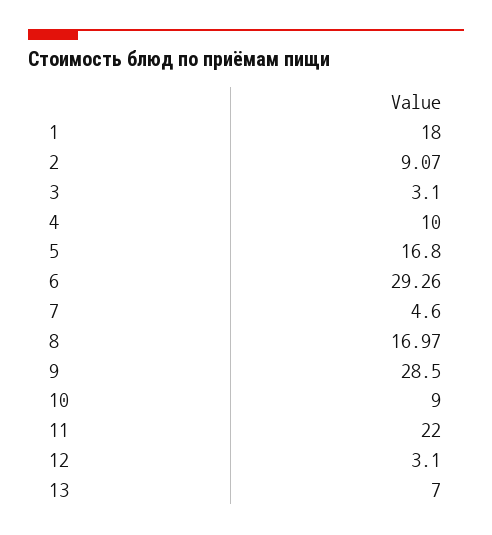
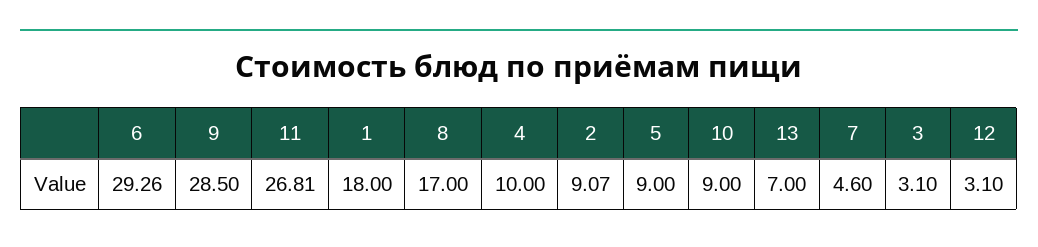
  {
    "1": 18,
    "2": 9.07,
    "3": 3.1,
    "4": 10,
-   "5": 16.8,
+   "5": 9,
    "6": 29.26,
    "7": 4.6,
-   "8": 16.97,
+   "8": 17,
    "9": 28.5,
    "10": 9,
-   "11": 22,
+   "11": 26.81,
    "12": 3.1,
    "13": 7
  }

